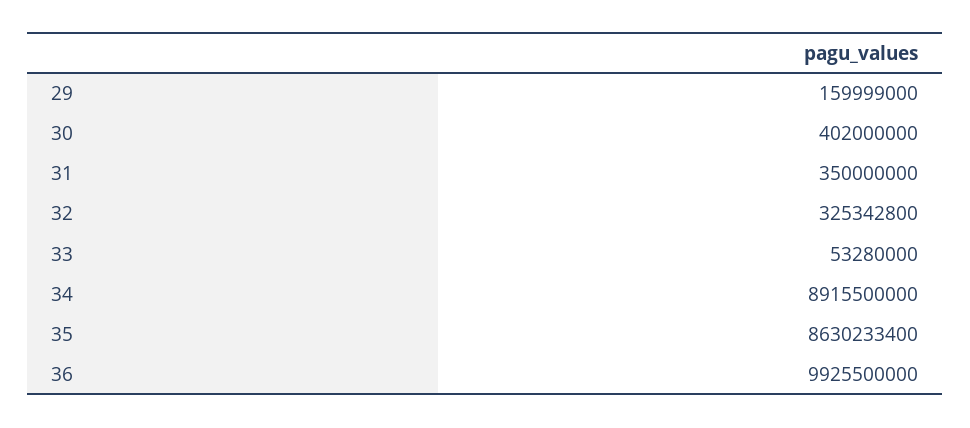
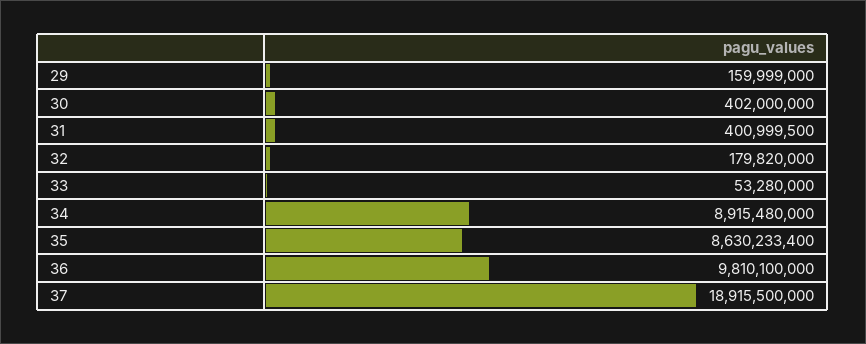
  {
    "29": 159999000,
    "30": 402000000,
-   "31": 350000000,
+   "31": 400999500,
-   "32": 325342800,
+   "32": 179820000,
    "33": 53280000,
-   "34": 8915500000,
+   "34": 8915480000,
    "35": 8630233400,
-   "36": 9925500000
+   "36": 9810100000,
+   "37": 18915500000
  }

